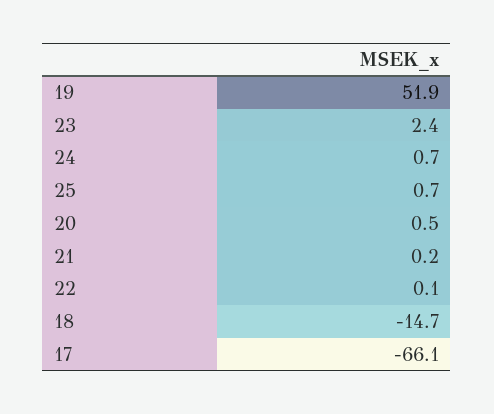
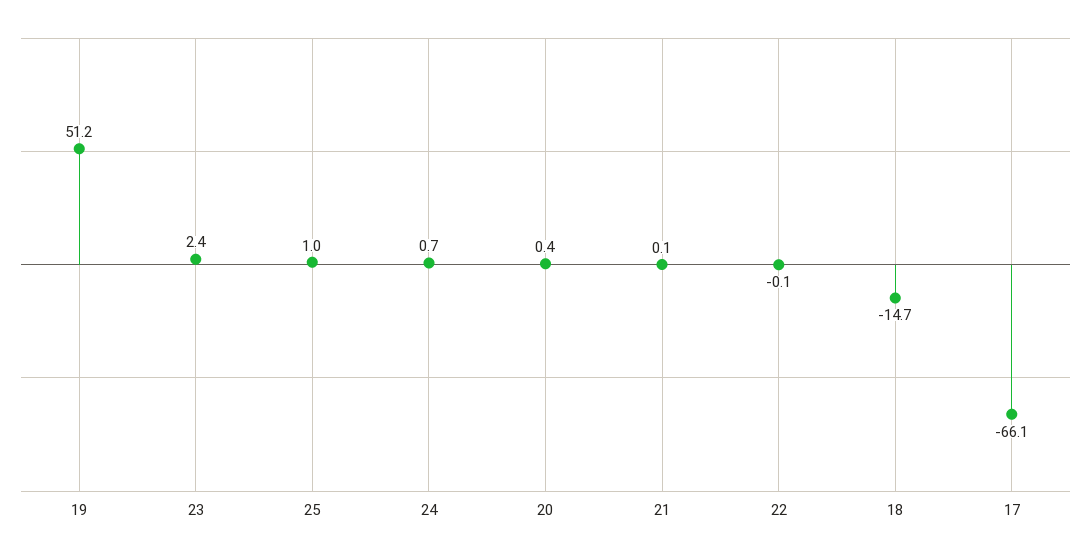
  {
-   "19": 51.9,
+   "19": 51.2,
    "23": 2.4,
    "24": 0.7,
-   "25": 0.7,
+   "25": 1,
-   "20": 0.5,
+   "20": 0.4,
-   "21": 0.2,
+   "21": 0.1,
-   "22": 0.1,
+   "22": -0.1,
    "18": -14.7,
    "17": -66.1
  }

